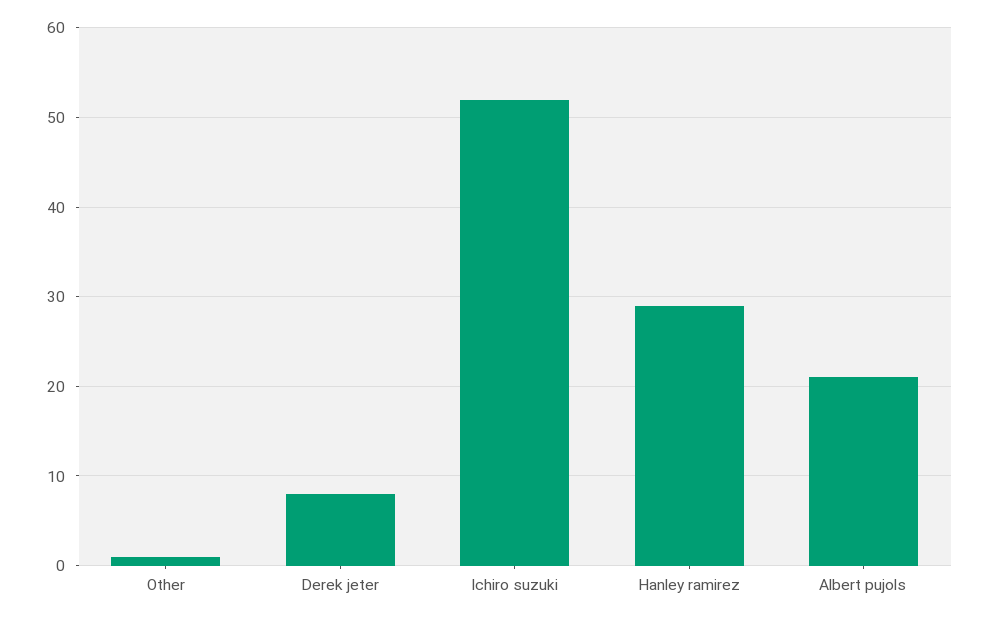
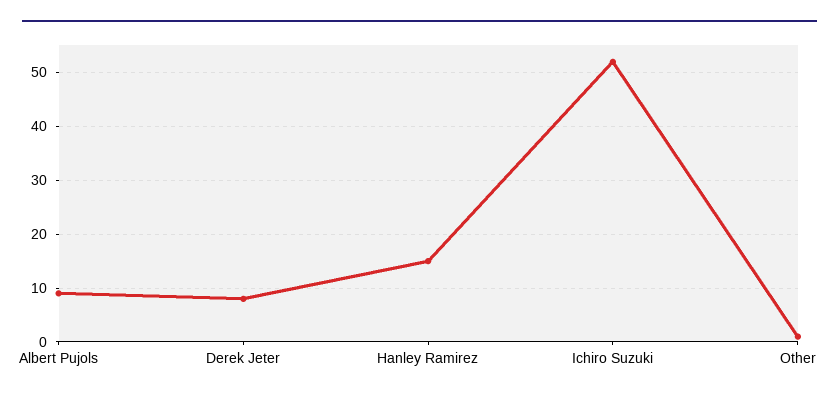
  {
    "Other": 1,
    "Derek jeter": 8,
    "Ichiro suzuki": 52,
-   "Hanley ramirez": 29,
+   "Hanley ramirez": 15,
-   "Albert pujols": 21
+   "Albert pujols": 10
  }

